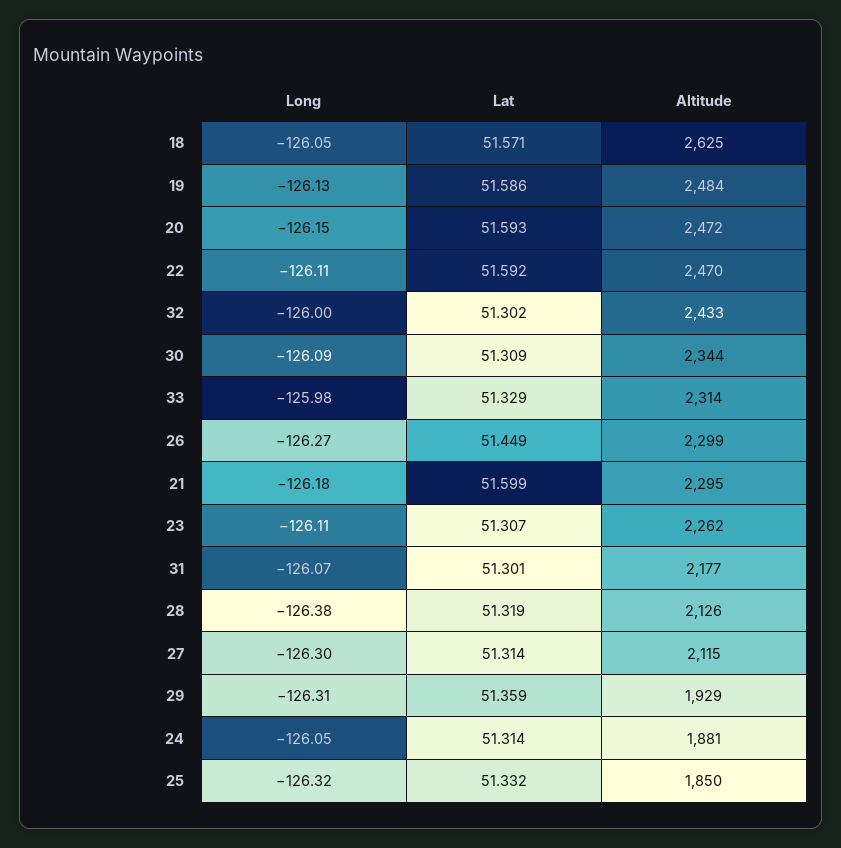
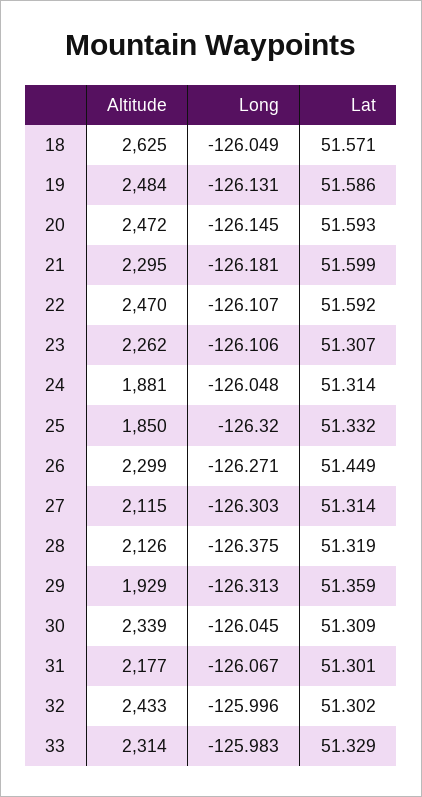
  {
    "Long": {
      "18": -126.049,
      "19": -126.131,
      "20": -126.145,
      "22": -126.107,
      "32": -125.996,
-     "30": -126.09,
+     "30": -126.045,
      "33": -125.983,
      "26": -126.271,
      "21": -126.181,
      "23": -126.106,
      "31": -126.067,
      "28": -126.375,
      "27": -126.303,
      "29": -126.313,
      "24": -126.048,
      "25": -126.32
    },
    "Lat": {
      "18": 51.571,
      "19": 51.586,
      "20": 51.593,
      "22": 51.592,
      "32": 51.302,
      "30": 51.309,
      "33": 51.329,
      "26": 51.449,
      "21": 51.599,
      "23": 51.307,
      "31": 51.301,
      "28": 51.319,
      "27": 51.314,
      "29": 51.359,
      "24": 51.314,
      "25": 51.332
    },
    "Altitude": {
      "18": 2625,
      "19": 2484,
      "20": 2472,
      "22": 2470,
      "32": 2433,
-     "30": 2344,
+     "30": 2339,
      "33": 2314,
      "26": 2299,
      "21": 2295,
      "23": 2262,
      "31": 2177,
      "28": 2126,
      "27": 2115,
      "29": 1929,
      "24": 1881,
      "25": 1850
    }
  }

